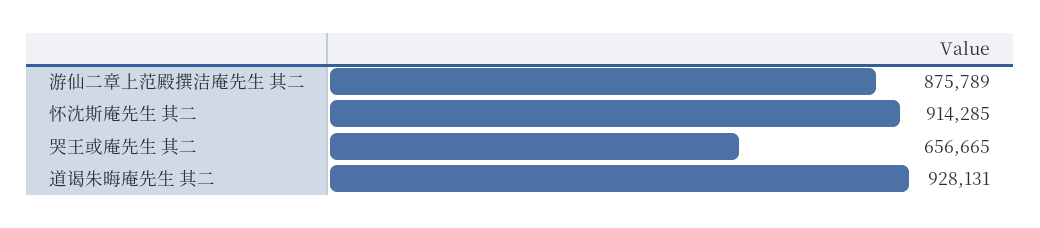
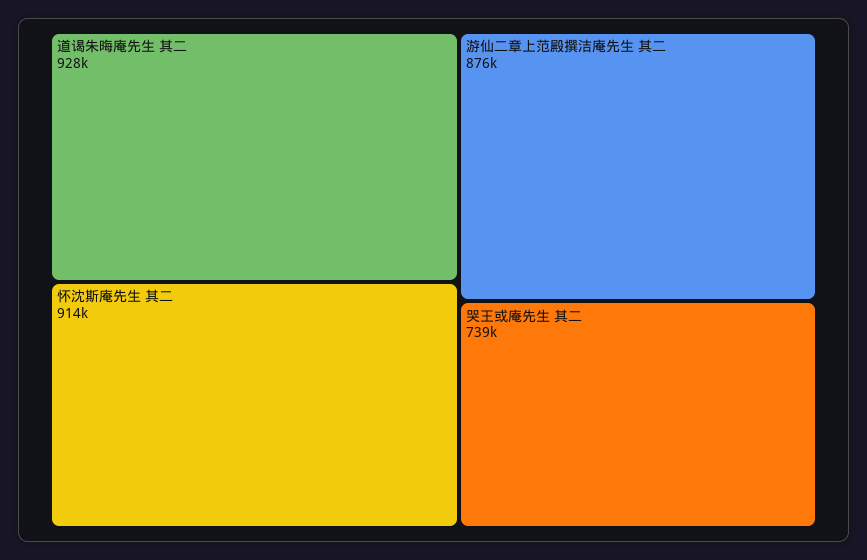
  {
    "游仙二章上范殿撰洁庵先生 其二": 875789,
    "怀沈斯庵先生 其二": 914285,
-   "哭王或庵先生 其二": 656665,
+   "哭王或庵先生 其二": 739000,
    "道谒朱晦庵先生 其二": 928131
  }

